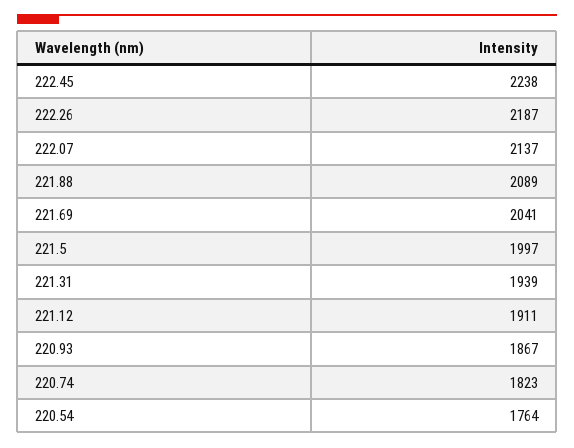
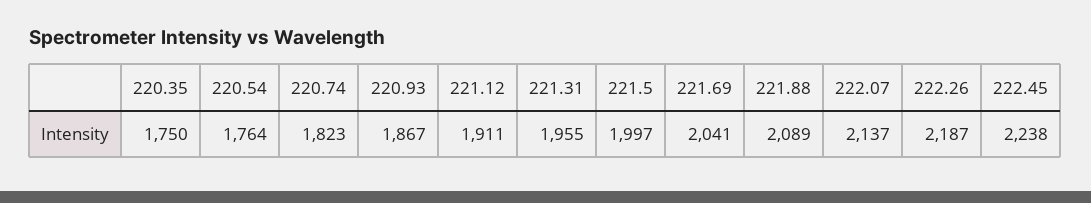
  {
    "222.45": 2238,
    "222.26": 2187,
    "222.07": 2137,
    "221.88": 2089,
    "221.69": 2041,
    "221.5": 1997,
-   "221.31": 1939,
+   "221.31": 1955,
    "221.12": 1911,
    "220.93": 1867,
    "220.74": 1823,
-   "220.54": 1764
+   "220.54": 1764,
+   "220.35": 1750
  }

